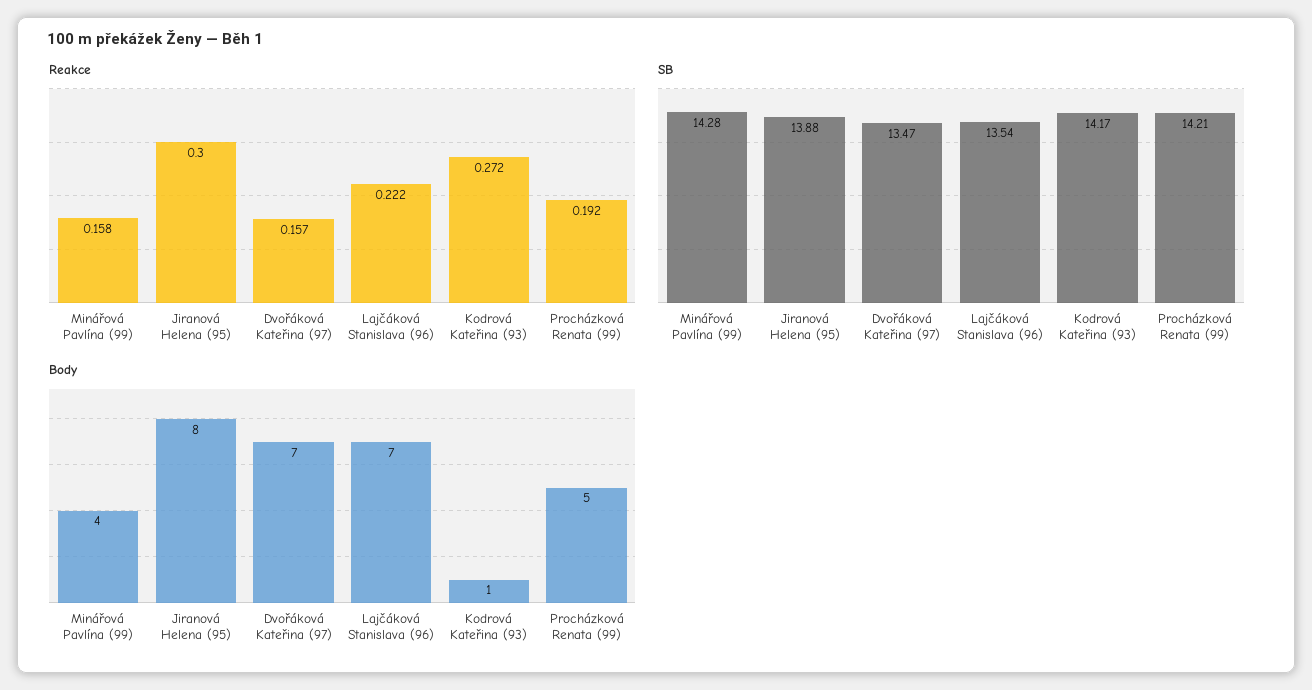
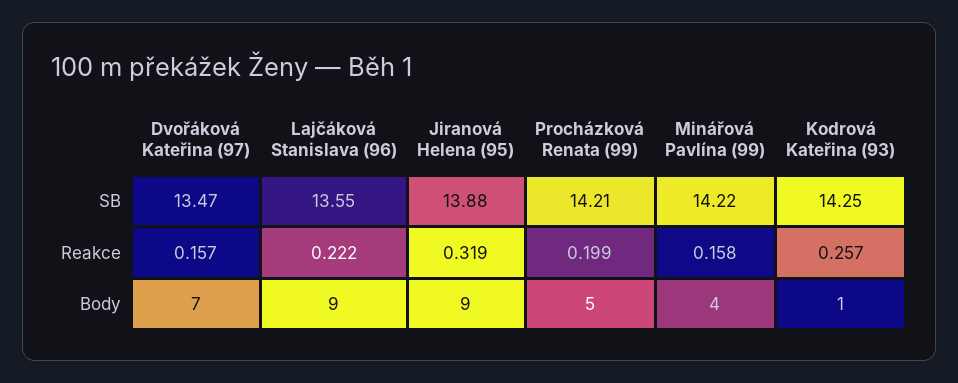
  {
    "Reakce": {
      "Minářová Pavlína (99)": 0.158,
-     "Jiranová Helena (95)": 0.3,
+     "Jiranová Helena (95)": 0.319,
      "Dvořáková Kateřina (97)": 0.157,
      "Lajčáková Stanislava (96)": 0.222,
-     "Kodrová Kateřina (93)": 0.272,
+     "Kodrová Kateřina (93)": 0.257,
-     "Procházková Renata (99)": 0.192
+     "Procházková Renata (99)": 0.199
    },
    "SB": {
-     "Minářová Pavlína (99)": 14.28,
+     "Minářová Pavlína (99)": 14.22,
      "Jiranová Helena (95)": 13.88,
      "Dvořáková Kateřina (97)": 13.47,
-     "Lajčáková Stanislava (96)": 13.54,
+     "Lajčáková Stanislava (96)": 13.55,
-     "Kodrová Kateřina (93)": 14.17,
+     "Kodrová Kateřina (93)": 14.25,
      "Procházková Renata (99)": 14.21
    },
    "Body": {
      "Minářová Pavlína (99)": 4,
-     "Jiranová Helena (95)": 8,
+     "Jiranová Helena (95)": 9,
      "Dvořáková Kateřina (97)": 7,
-     "Lajčáková Stanislava (96)": 7,
+     "Lajčáková Stanislava (96)": 9,
      "Kodrová Kateřina (93)": 1,
      "Procházková Renata (99)": 5
    }
  }

